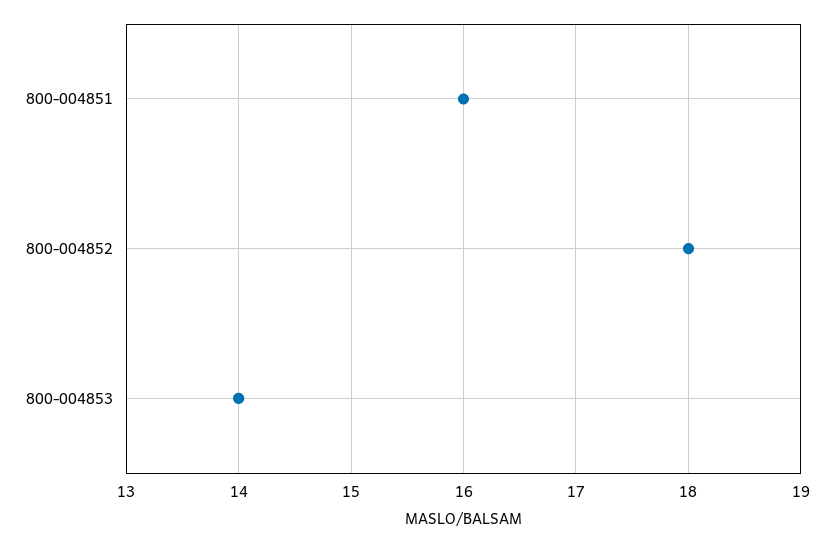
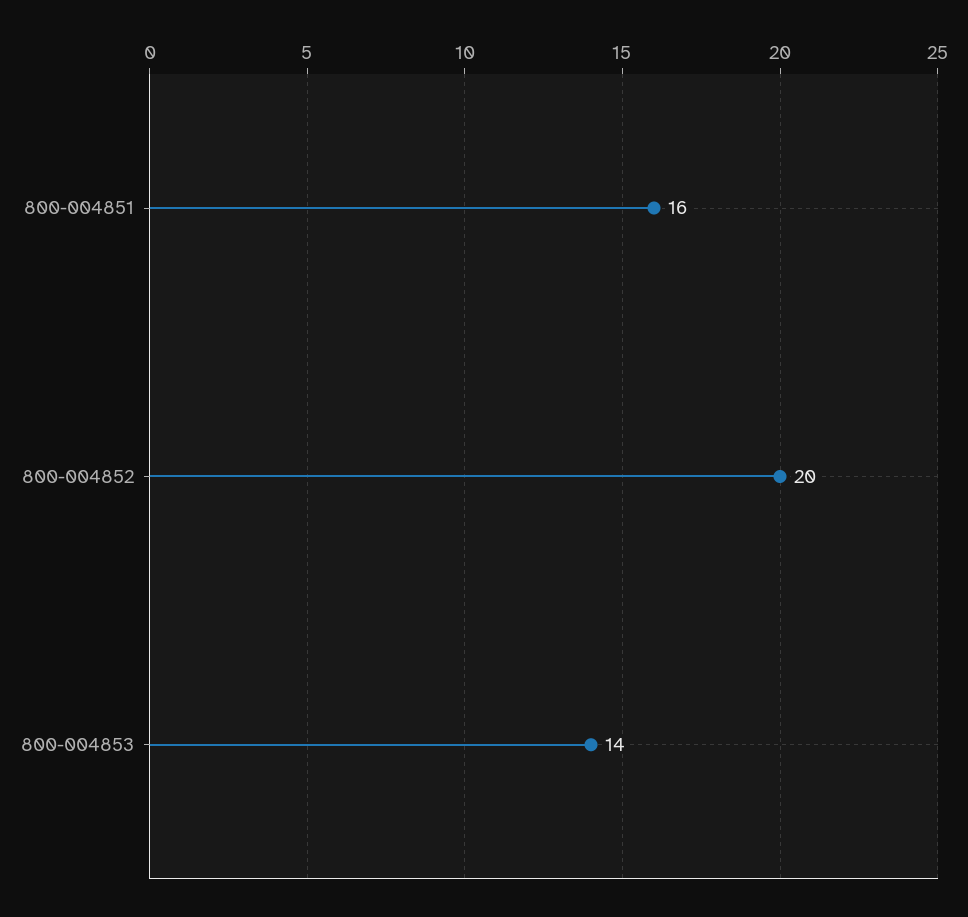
  {
    "800-004851": 16,
-   "800-004852": 18,
+   "800-004852": 20,
    "800-004853": 14
  }

